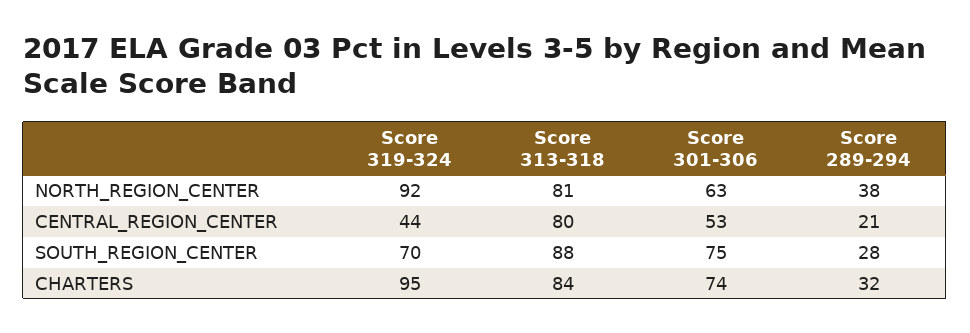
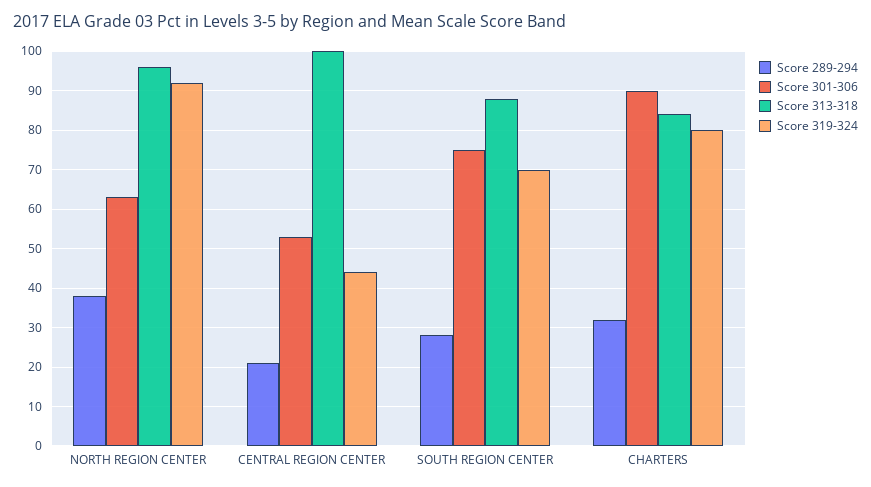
  {
    "Score 319-324": {
      "NORTH_REGION_CENTER": 92,
      "CENTRAL_REGION_CENTER": 44,
      "SOUTH_REGION_CENTER": 70,
-     "CHARTERS": 95
+     "CHARTERS": 80
    },
    "Score 313-318": {
-     "NORTH_REGION_CENTER": 81,
+     "NORTH_REGION_CENTER": 95,
-     "CENTRAL_REGION_CENTER": 80,
+     "CENTRAL_REGION_CENTER": 100,
      "SOUTH_REGION_CENTER": 88,
      "CHARTERS": 84
    },
    "Score 301-306": {
      "NORTH_REGION_CENTER": 63,
      "CENTRAL_REGION_CENTER": 53,
      "SOUTH_REGION_CENTER": 75,
-     "CHARTERS": 74
+     "CHARTERS": 90
    },
    "Score 289-294": {
      "NORTH_REGION_CENTER": 38,
      "CENTRAL_REGION_CENTER": 21,
      "SOUTH_REGION_CENTER": 28,
      "CHARTERS": 32
    }
  }

